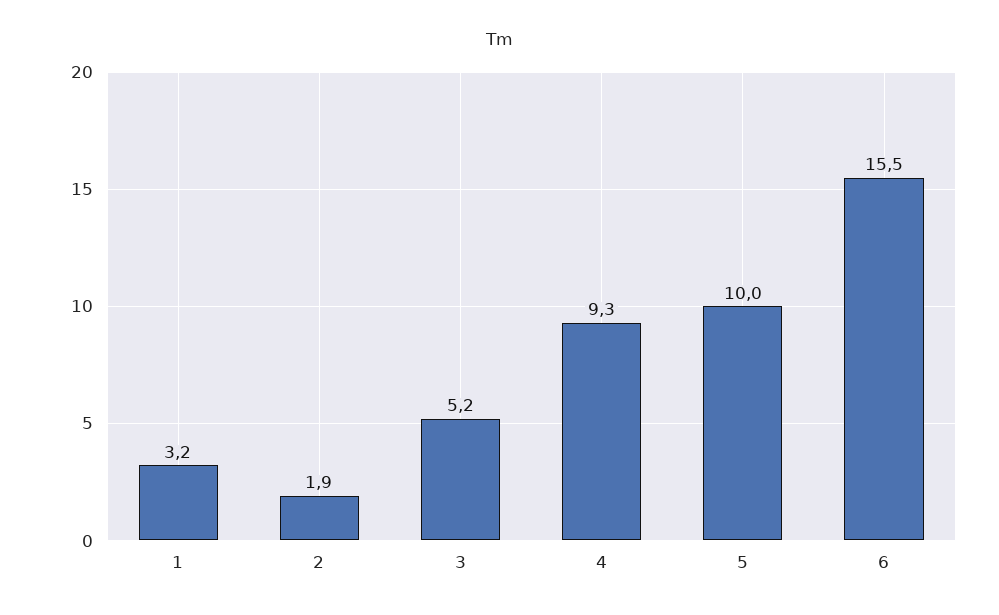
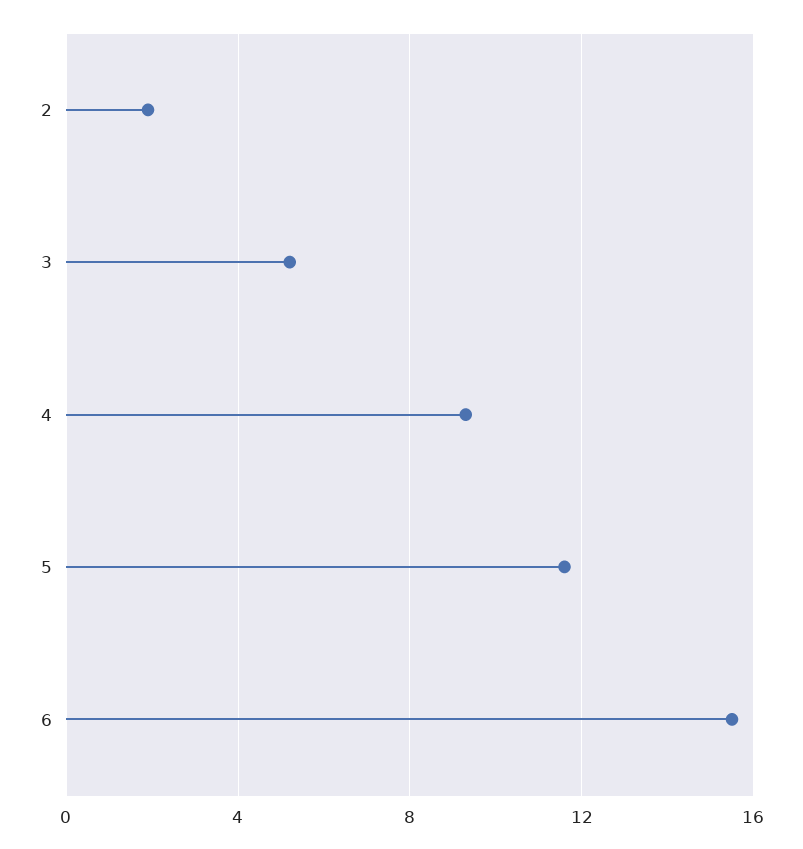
  {
-   "1": 3.2,
    "2": 1.9,
    "3": 5.2,
    "4": 9.3,
-   "5": 10,
+   "5": 11.5,
    "6": 15.5
  }

